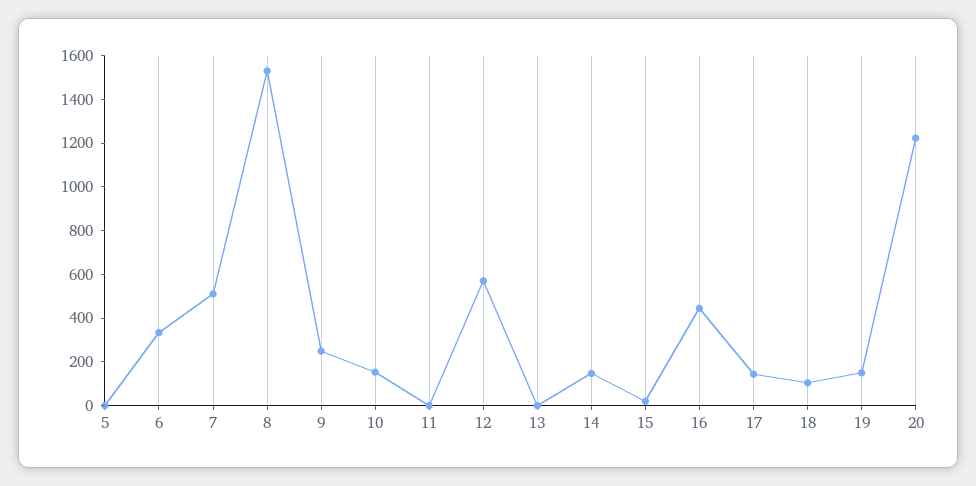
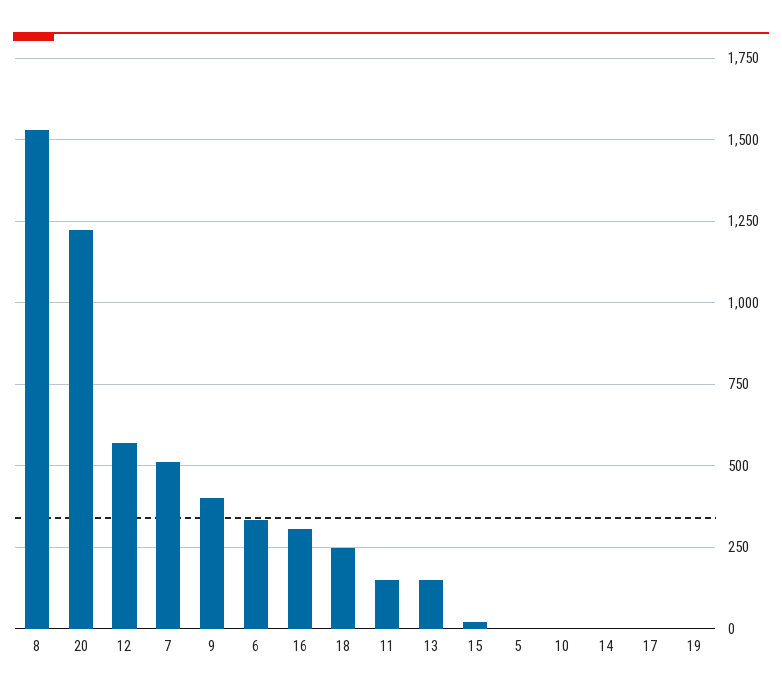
  {
    "5": 0,
    "6": 325,
    "7": 500,
    "8": 1525,
-   "9": 250,
+   "9": 400,
-   "10": 150,
+   "10": 0,
-   "11": 0,
+   "11": 150,
    "12": 575,
-   "13": 0,
+   "13": 150,
-   "14": 150,
+   "14": 0,
    "15": 25,
-   "16": 450,
+   "16": 300,
-   "17": 150,
+   "17": 0,
-   "18": 100,
+   "18": 250,
-   "19": 150,
+   "19": 0,
    "20": 1225
  }

